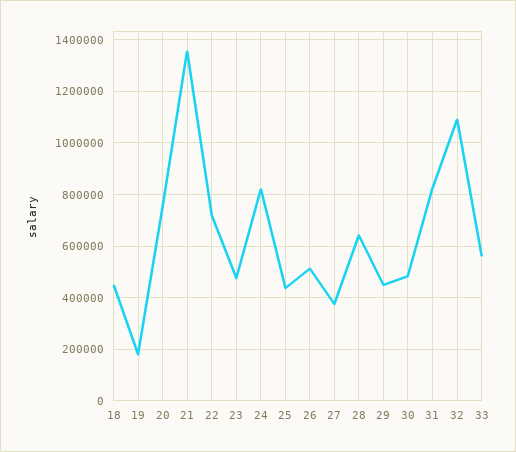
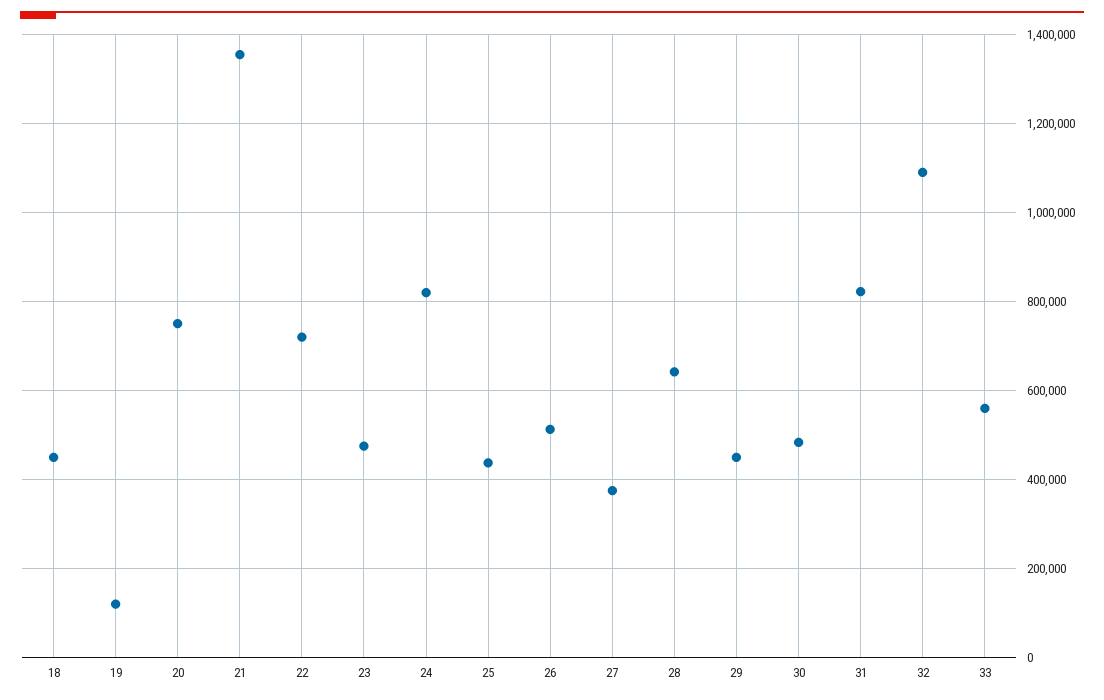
  {
    "18": 460000,
-   "19": 175000,
+   "19": 120000,
    "20": 760000,
    "21": 1360000,
    "22": 720000,
    "23": 480000,
    "24": 820000,
    "25": 440000,
    "26": 520000,
    "27": 380000,
    "28": 640000,
    "29": 460000,
    "30": 480000,
    "31": 820000,
    "32": 1100000,
    "33": 560000
  }

